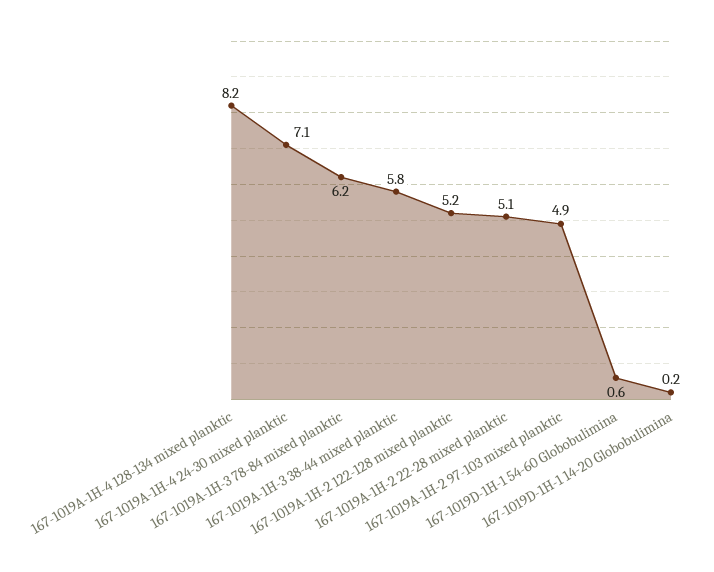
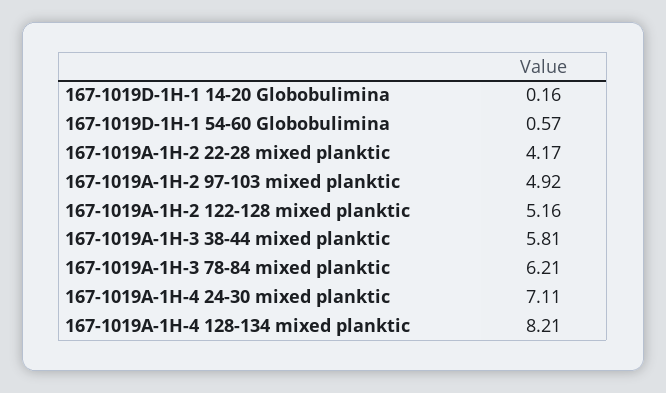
  {
    "167-1019A-1H-4 128-134 mixed planktic": 8.21,
    "167-1019A-1H-4 24-30 mixed planktic": 7.11,
    "167-1019A-1H-3 78-84 mixed planktic": 6.21,
    "167-1019A-1H-3 38-44 mixed planktic": 5.81,
    "167-1019A-1H-2 122-128 mixed planktic": 5.16,
-   "167-1019A-1H-2 22-28 mixed planktic": 5.1,
+   "167-1019A-1H-2 22-28 mixed planktic": 4.17,
    "167-1019A-1H-2 97-103 mixed planktic": 4.92,
    "167-1019D-1H-1 54-60 Globobulimina": 0.57,
    "167-1019D-1H-1 14-20 Globobulimina": 0.16
  }

